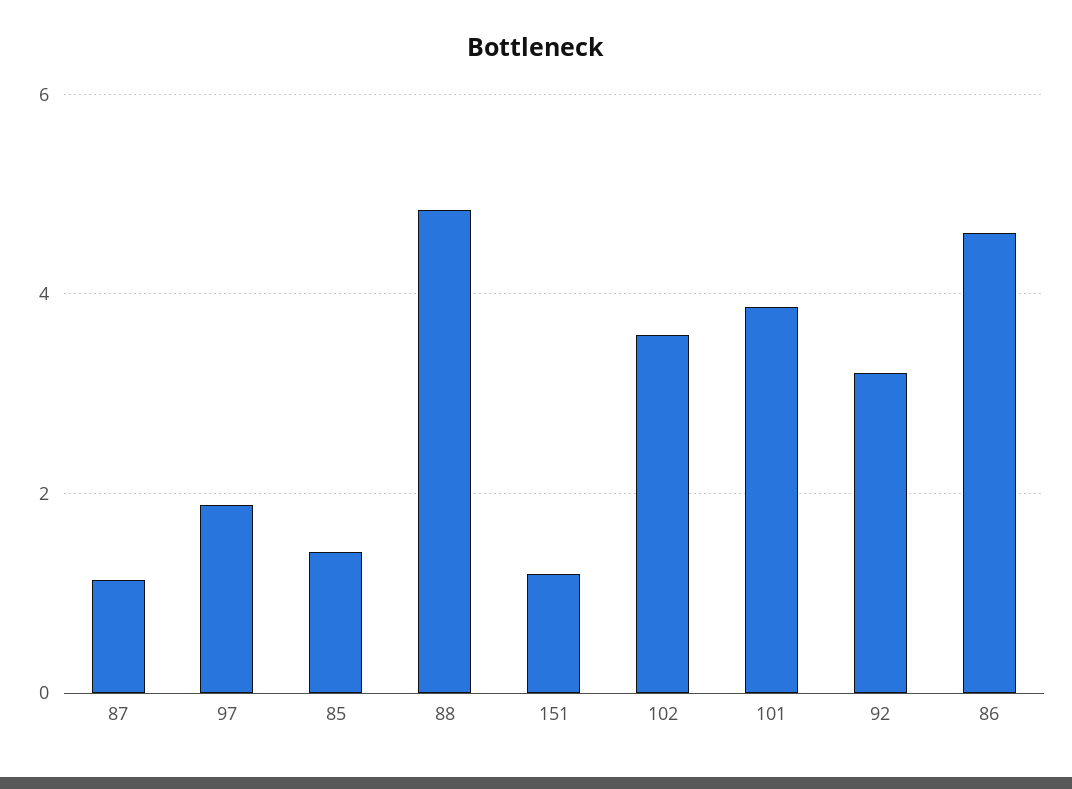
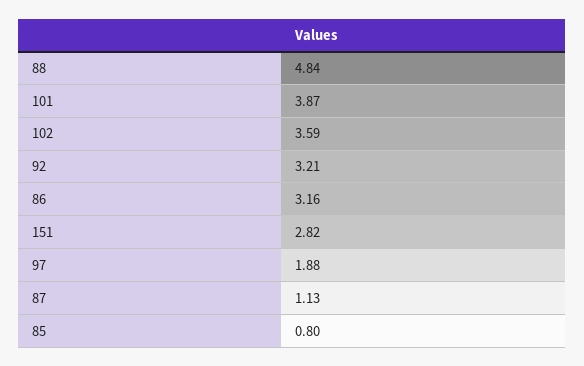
  {
    "87": 1.13,
    "97": 1.88,
-   "85": 1.4,
+   "85": 0.8,
    "88": 4.84,
-   "151": 1.2,
+   "151": 2.82,
    "102": 3.59,
    "101": 3.87,
    "92": 3.21,
-   "86": 4.6
+   "86": 3.16
  }

